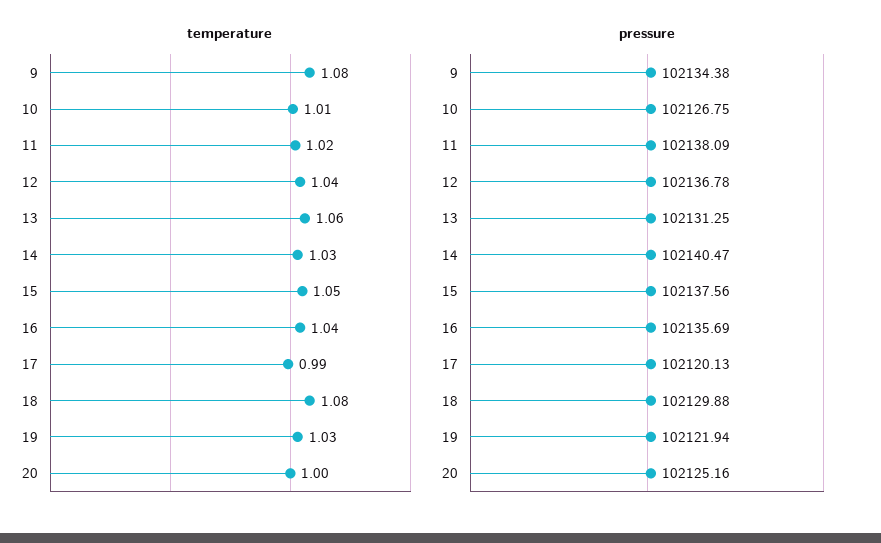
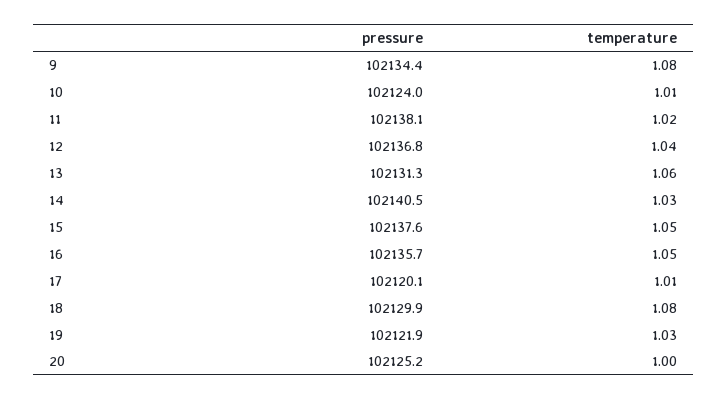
  {
    "temperature": {
      "9": 1.08,
      "10": 1.01,
      "11": 1.02,
      "12": 1.04,
      "13": 1.06,
      "14": 1.03,
      "15": 1.05,
-     "16": 1.04,
+     "16": 1.05,
-     "17": 0.99,
+     "17": 1.01,
      "18": 1.08,
      "19": 1.03,
      "20": 1
    },
    "pressure": {
      "9": 102134.38,
-     "10": 102126.75,
+     "10": 102124,
      "11": 102138.09,
      "12": 102136.78,
      "13": 102131.25,
      "14": 102140.47,
      "15": 102137.56,
      "16": 102135.69,
      "17": 102120.13,
      "18": 102129.88,
      "19": 102121.94,
      "20": 102125.16
    }
  }

